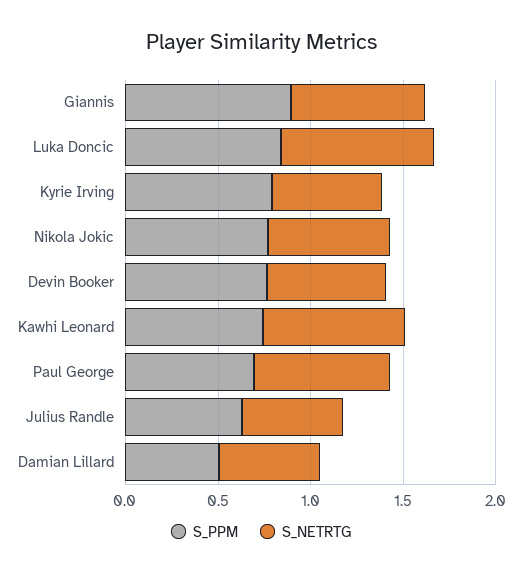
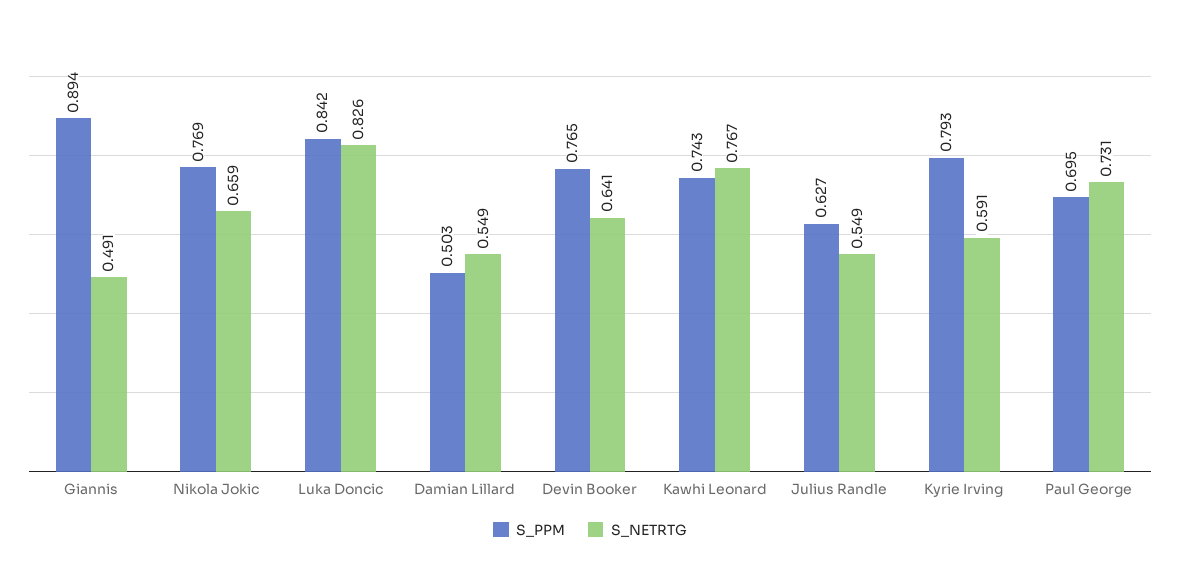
  {
    "S_PPM": {
      "Giannis": 0.894,
      "Luka Doncic": 0.842,
      "Kyrie Irving": 0.793,
      "Nikola Jokic": 0.769,
      "Devin Booker": 0.765,
      "Kawhi Leonard": 0.743,
      "Paul George": 0.695,
      "Julius Randle": 0.627,
      "Damian Lillard": 0.503
    },
    "S_NETRTG": {
-     "Giannis": 0.7,
+     "Giannis": 0.491,
      "Luka Doncic": 0.826,
      "Kyrie Irving": 0.591,
      "Nikola Jokic": 0.659,
      "Devin Booker": 0.641,
      "Kawhi Leonard": 0.767,
      "Paul George": 0.731,
      "Julius Randle": 0.549,
      "Damian Lillard": 0.549
    }
  }

